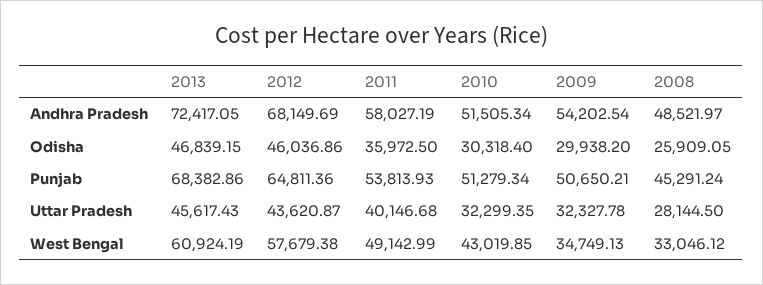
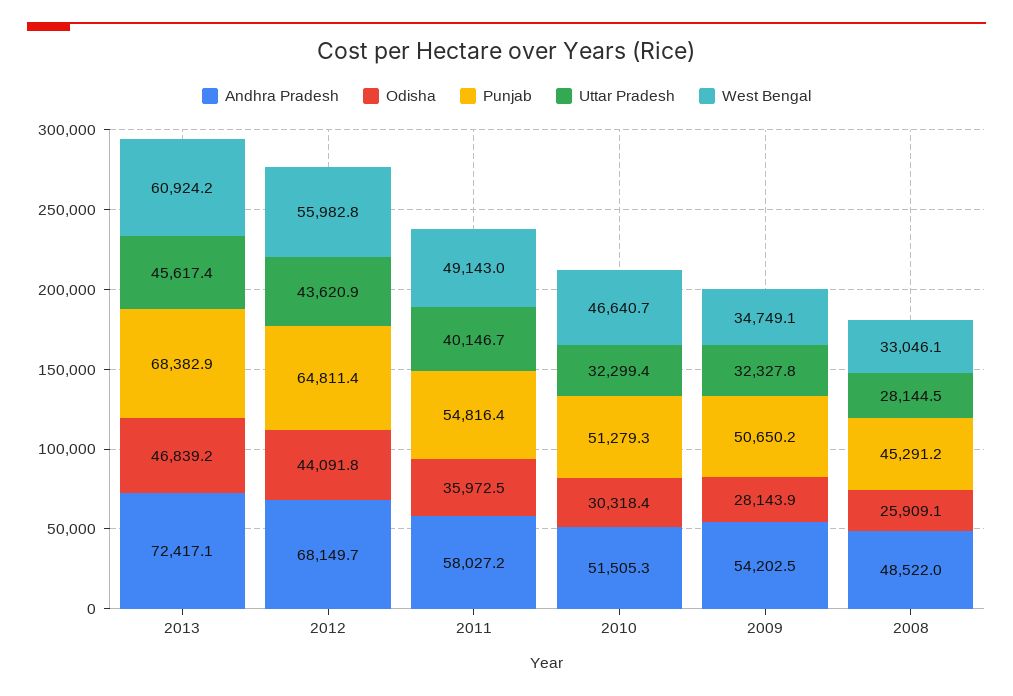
  {
    "Andhra Pradesh": {
      "2013": 72417.05,
      "2012": 68149.69,
      "2011": 58027.19,
      "2010": 51505.34,
      "2009": 54202.54,
      "2008": 48521.97
    },
    "Odisha": {
      "2013": 46839.15,
-     "2012": 46036.86,
+     "2012": 44091.8,
      "2011": 35972.5,
      "2010": 30318.4,
-     "2009": 29938.2,
+     "2009": 28143.9,
      "2008": 25909.05
    },
    "Punjab": {
      "2013": 68382.86,
      "2012": 64811.36,
-     "2011": 53813.93,
+     "2011": 54816.4,
      "2010": 51279.34,
      "2009": 50650.21,
      "2008": 45291.24
    },
    "Uttar Pradesh": {
      "2013": 45617.43,
      "2012": 43620.87,
      "2011": 40146.68,
      "2010": 32299.35,
      "2009": 32327.78,
      "2008": 28144.5
    },
    "West Bengal": {
      "2013": 60924.19,
-     "2012": 57679.38,
+     "2012": 55982.8,
      "2011": 49142.99,
-     "2010": 43019.85,
+     "2010": 46640.7,
      "2009": 34749.13,
      "2008": 33046.12
    }
  }

